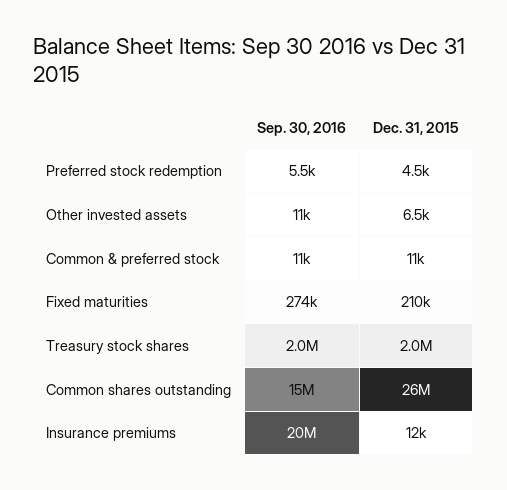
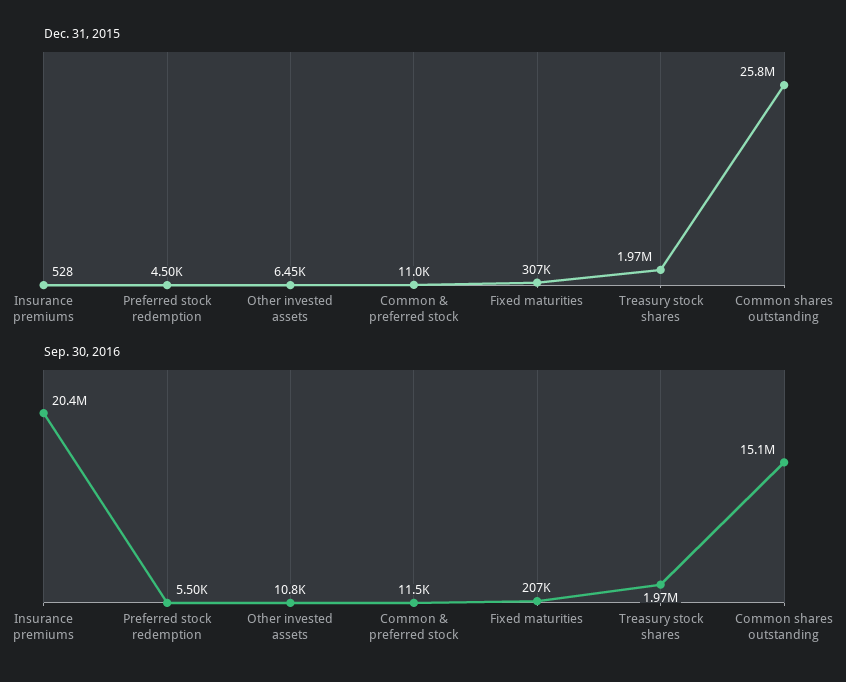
  {
    "Sep. 30, 2016": {
      "Preferred stock redemption": 5500,
      "Other invested assets": 10800,
      "Common & preferred stock": 11500,
-     "Fixed maturities": 274000,
+     "Fixed maturities": 207000,
      "Treasury stock shares": 1970000,
      "Common shares outstanding": 15100000,
      "Insurance premiums": 20400000
    },
    "Dec. 31, 2015": {
      "Preferred stock redemption": 4500,
      "Other invested assets": 6450,
      "Common & preferred stock": 11000,
-     "Fixed maturities": 210000,
+     "Fixed maturities": 307000,
      "Treasury stock shares": 1970000,
      "Common shares outstanding": 25800000,
-     "Insurance premiums": 12000
+     "Insurance premiums": 528
    }
  }

